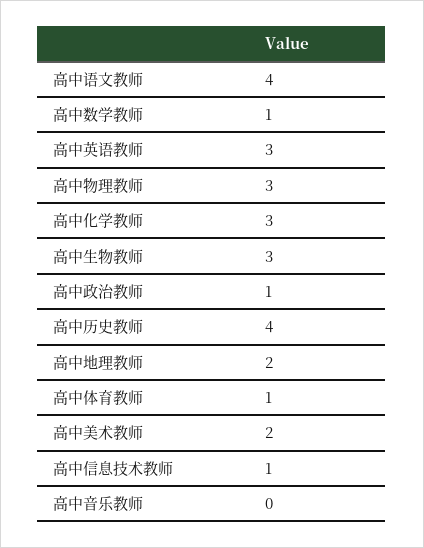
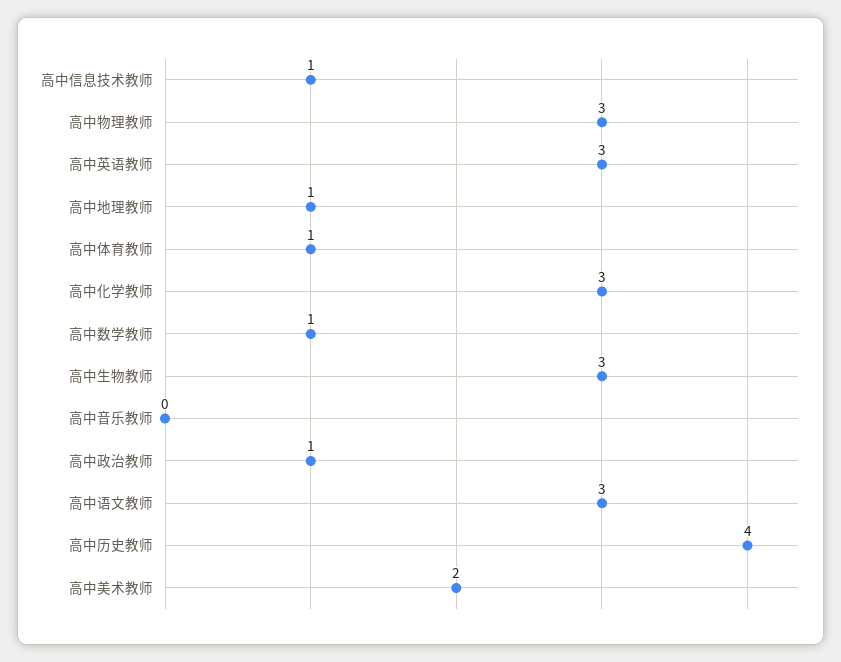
  {
-   "高中语文教师": 4,
+   "高中语文教师": 3,
    "高中数学教师": 1,
    "高中英语教师": 3,
    "高中物理教师": 3,
    "高中化学教师": 3,
    "高中生物教师": 3,
    "高中政治教师": 1,
    "高中历史教师": 4,
-   "高中地理教师": 2,
+   "高中地理教师": 1,
    "高中体育教师": 1,
    "高中美术教师": 2,
    "高中信息技术教师": 1,
    "高中音乐教师": 0
  }

